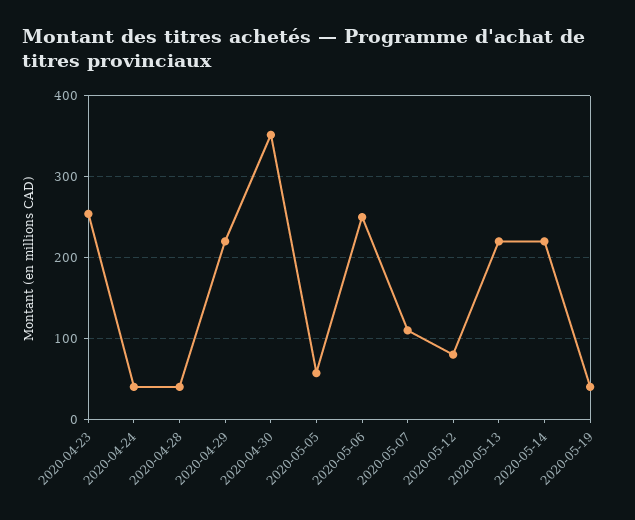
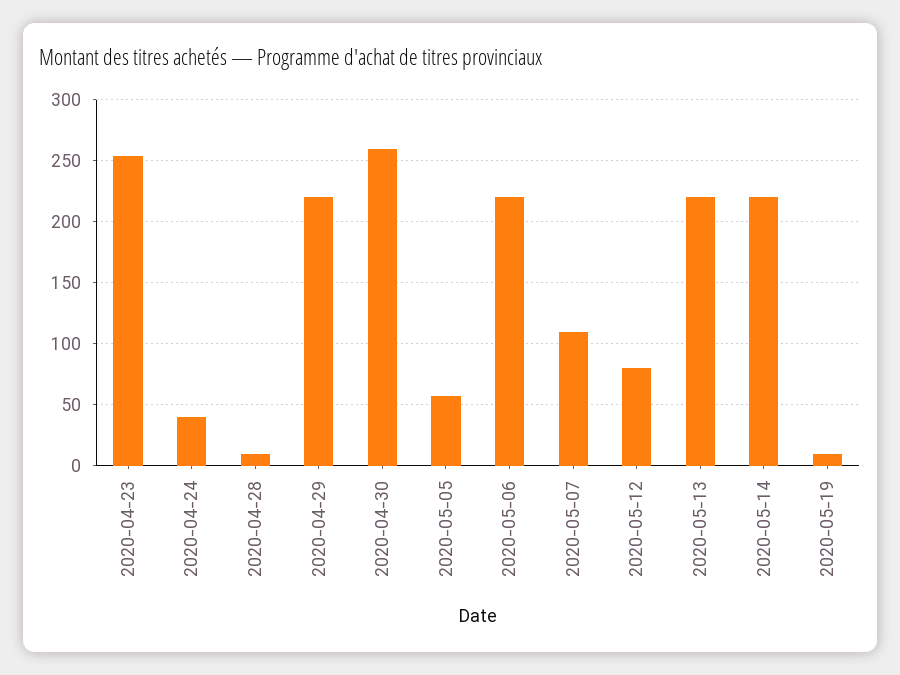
  {
    "2020-04-23": 255,
    "2020-04-24": 40,
-   "2020-04-28": 40,
+   "2020-04-28": 10,
    "2020-04-29": 220,
-   "2020-04-30": 350,
+   "2020-04-30": 260,
    "2020-05-05": 55,
-   "2020-05-06": 250,
+   "2020-05-06": 220,
    "2020-05-07": 110,
    "2020-05-12": 80,
    "2020-05-13": 220,
    "2020-05-14": 220,
-   "2020-05-19": 40
+   "2020-05-19": 10
  }

